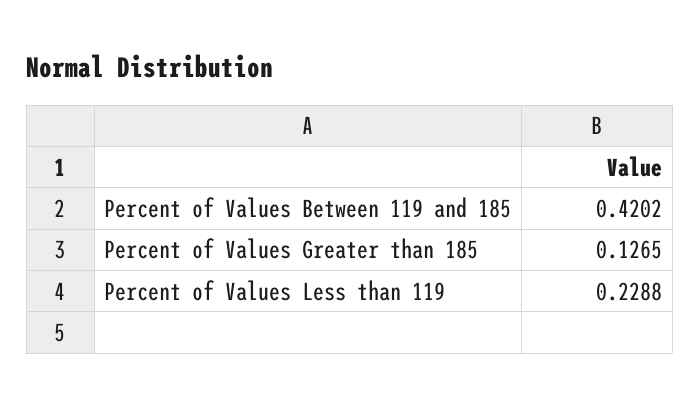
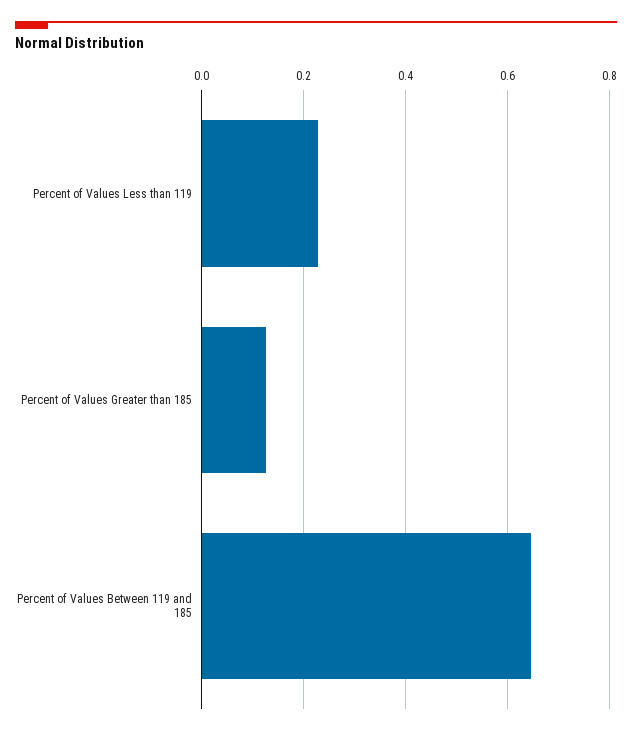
  {
-   "Percent of Values Between 119 and 185": 0.4202,
+   "Percent of Values Between 119 and 185": 0.64,
    "Percent of Values Greater than 185": 0.1265,
    "Percent of Values Less than 119": 0.2288
  }

